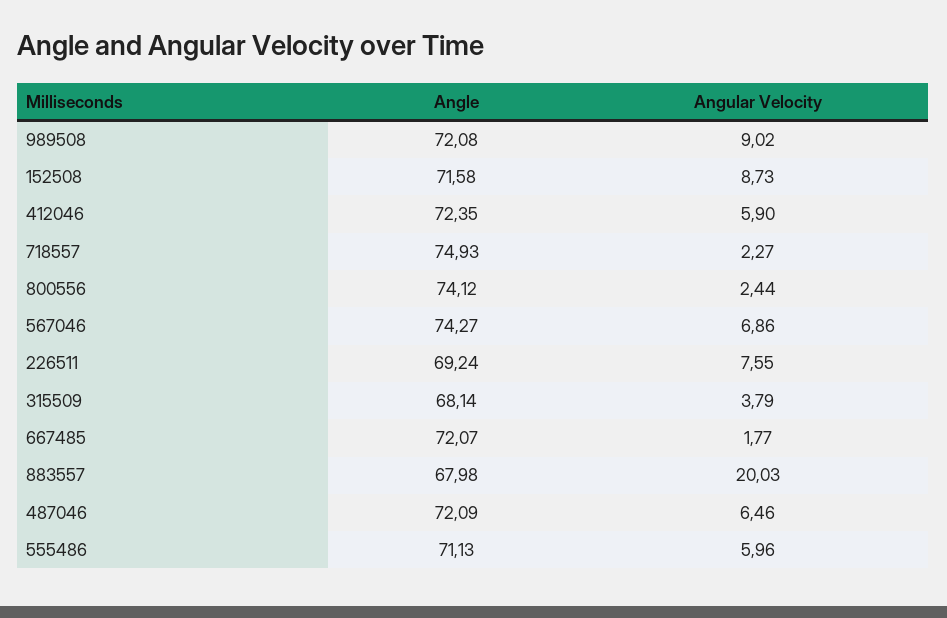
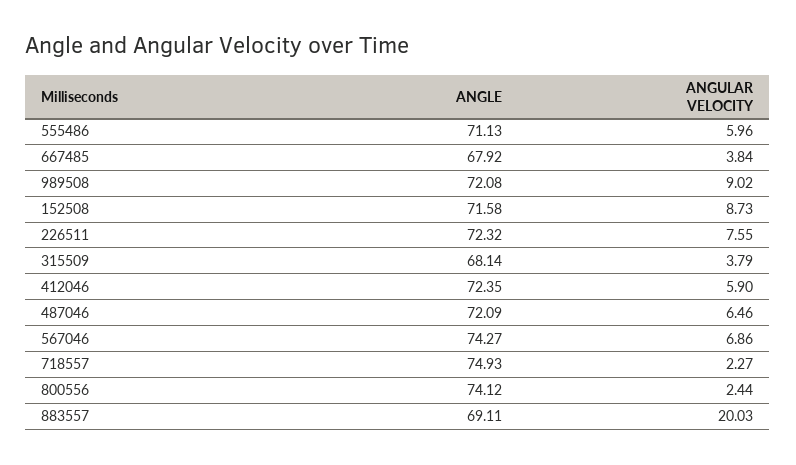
  {
    "Angle": {
      "989508": 72.08,
      "152508": 71.58,
      "412046": 72.35,
      "718557": 74.93,
      "800556": 74.12,
      "567046": 74.27,
-     "226511": 69.24,
+     "226511": 72.32,
      "315509": 68.14,
-     "667485": 72.07,
+     "667485": 67.92,
-     "883557": 67.98,
+     "883557": 69.11,
      "487046": 72.09,
      "555486": 71.13
    },
    "Angular Velocity": {
      "989508": 9.02,
      "152508": 8.73,
      "412046": 5.9,
      "718557": 2.27,
      "800556": 2.44,
      "567046": 6.86,
      "226511": 7.55,
      "315509": 3.79,
-     "667485": 1.77,
+     "667485": 3.84,
      "883557": 20.03,
      "487046": 6.46,
      "555486": 5.96
    }
  }

